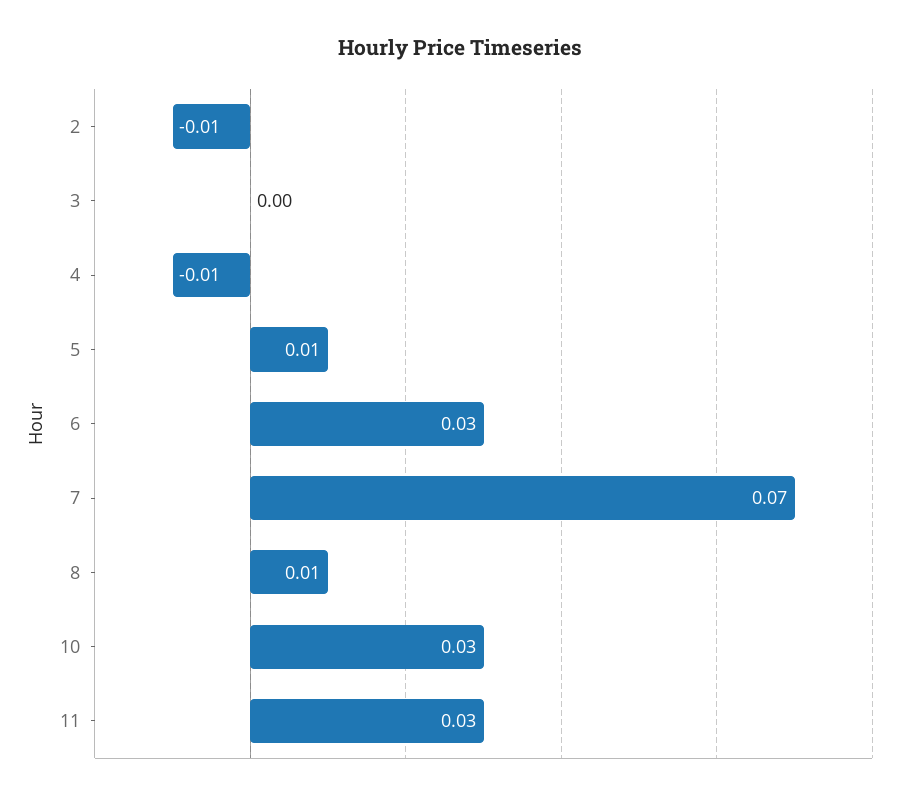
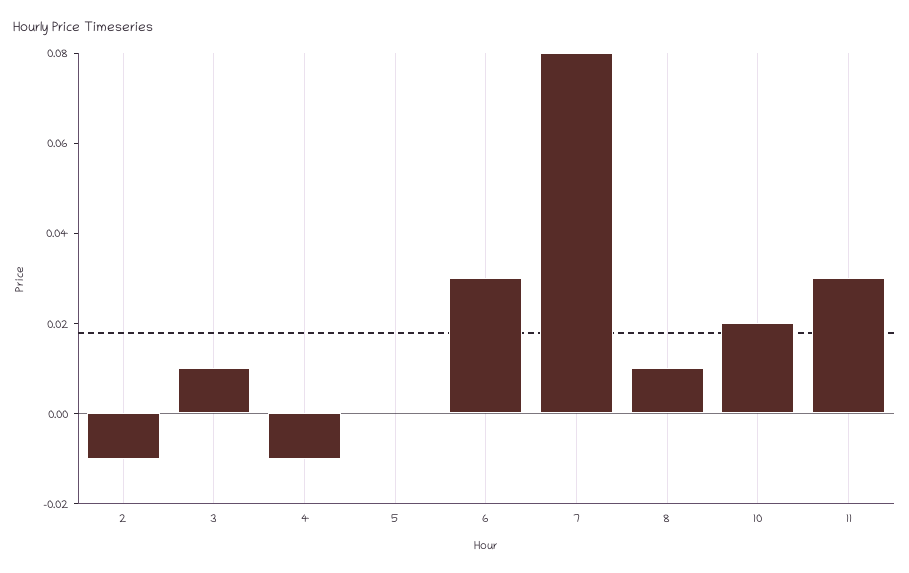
  {
    "2": -0.01,
-   "3": 0,
+   "3": 0.01,
    "4": -0.01,
-   "5": 0.01,
+   "5": 0,
    "6": 0.03,
-   "7": 0.07,
+   "7": 0.08,
    "8": 0.01,
-   "10": 0.03,
+   "10": 0.02,
    "11": 0.03
  }

